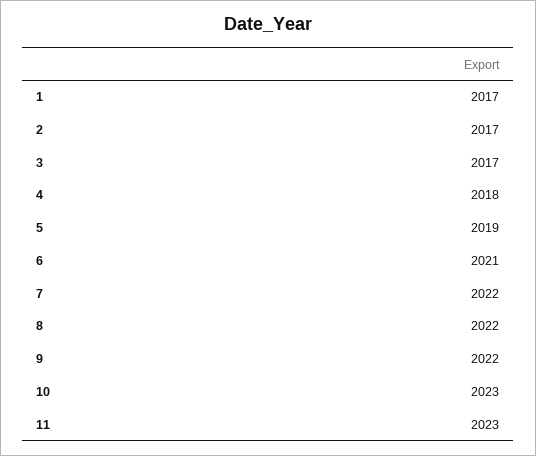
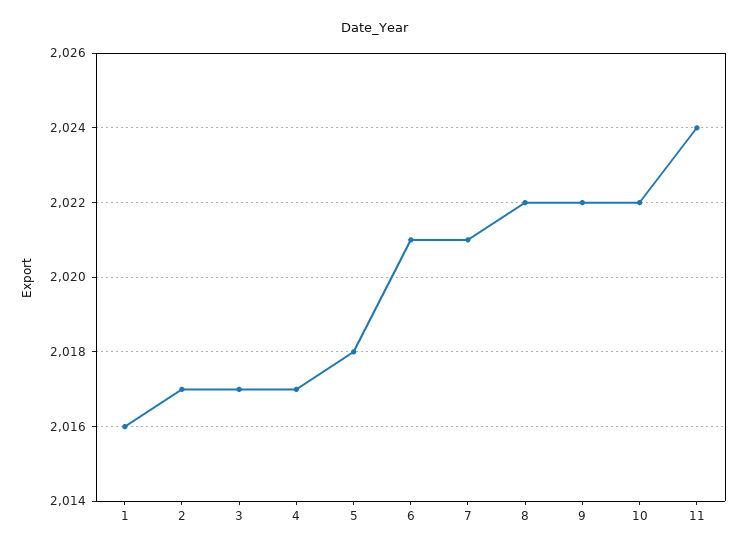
  {
-   "1": 2017,
+   "1": 2016,
    "2": 2017,
    "3": 2017,
-   "4": 2018,
+   "4": 2017,
-   "5": 2019,
+   "5": 2018,
    "6": 2021,
-   "7": 2022,
+   "7": 2021,
    "8": 2022,
    "9": 2022,
-   "10": 2023,
+   "10": 2022,
-   "11": 2023
+   "11": 2024
  }

